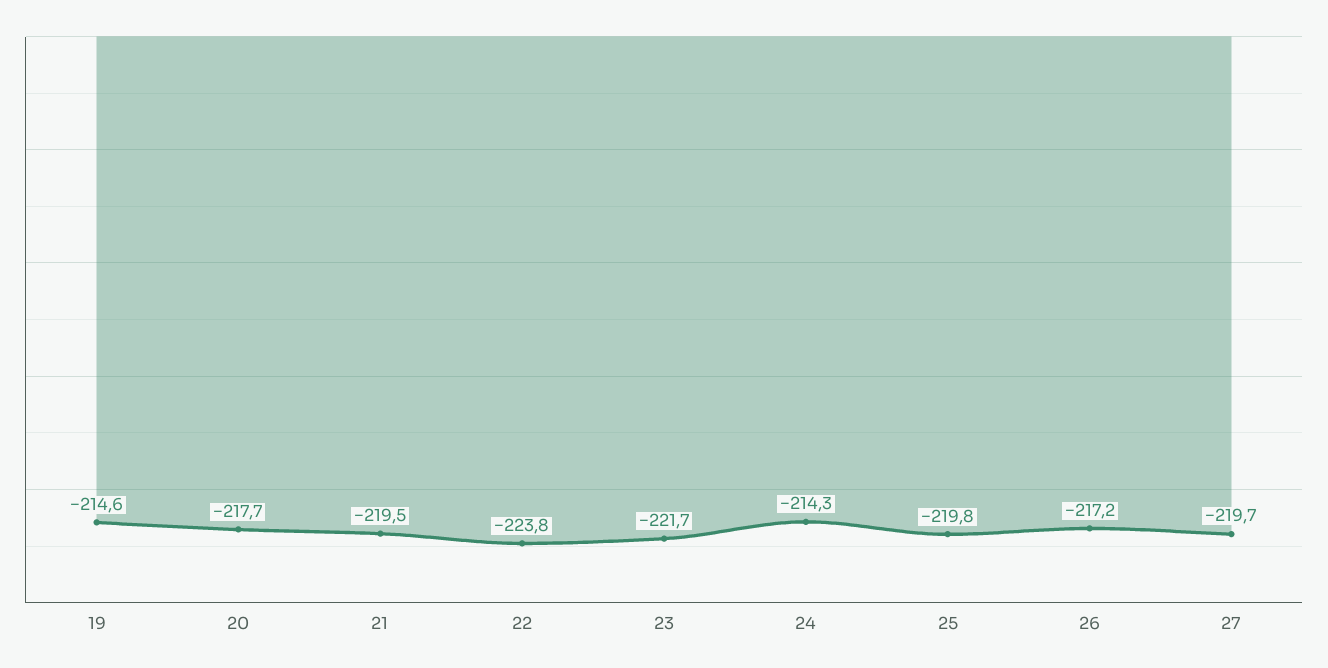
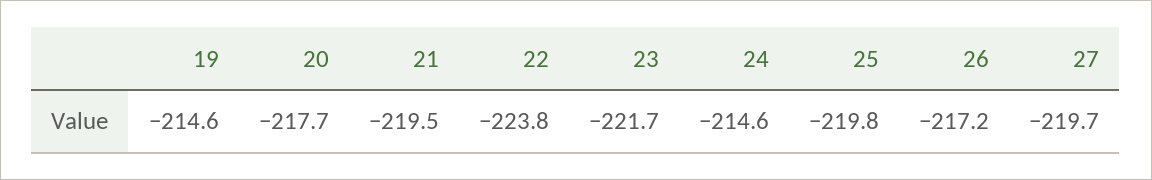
  {
    "19": -214.6,
    "20": -217.7,
    "21": -219.5,
    "22": -223.8,
    "23": -221.7,
-   "24": -214.3,
+   "24": -214.6,
    "25": -219.8,
    "26": -217.2,
    "27": -219.7
  }

